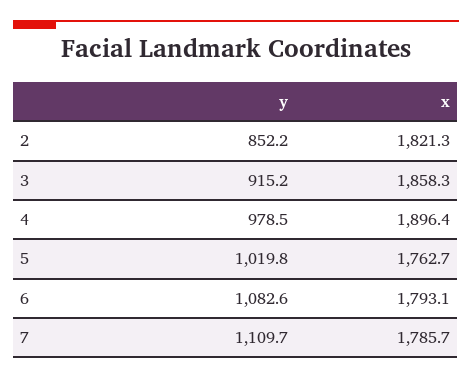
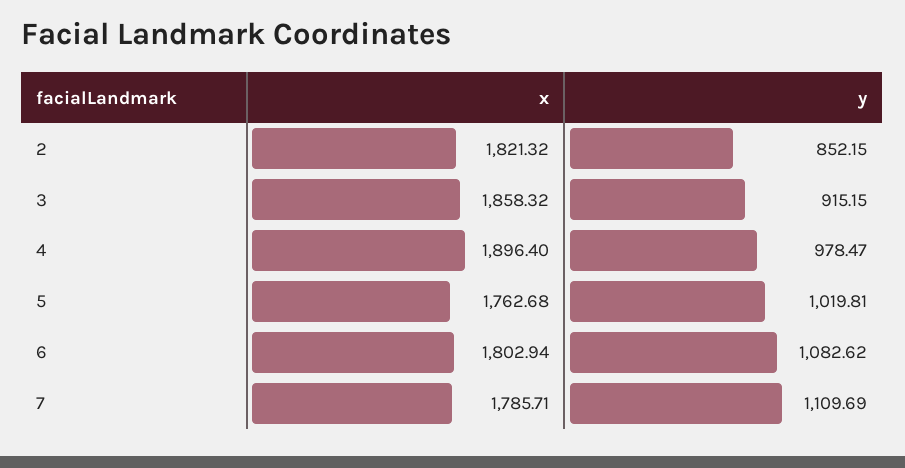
  {
    "y": {
      "2": 852.15,
      "3": 915.15,
      "4": 978.47,
      "5": 1019.81,
      "6": 1082.62,
      "7": 1109.69
    },
    "x": {
      "2": 1821.32,
      "3": 1858.32,
      "4": 1896.4,
      "5": 1762.68,
-     "6": 1793.1,
+     "6": 1802.94,
      "7": 1785.71
    }
  }

